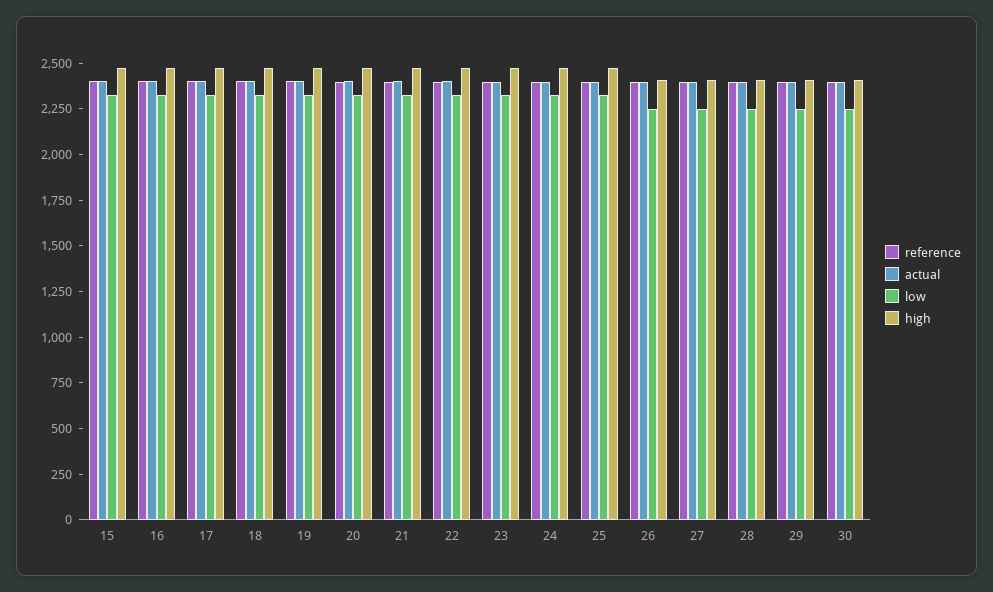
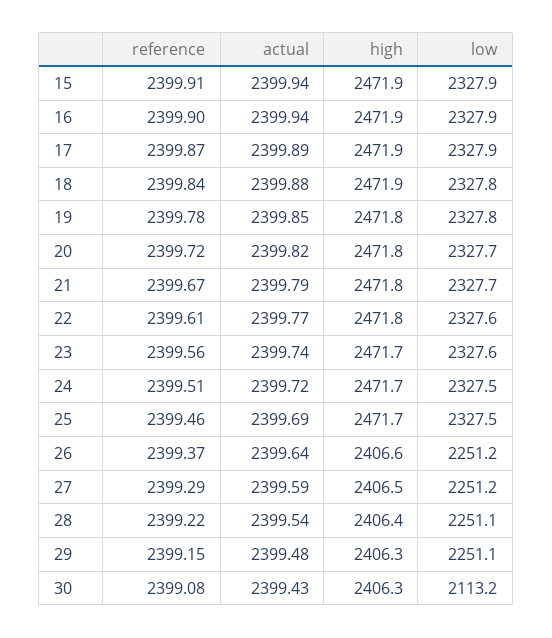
  {
    "reference": {
      "15": 2399.91,
      "16": 2399.9,
      "17": 2399.87,
      "18": 2399.84,
      "19": 2399.78,
      "20": 2399.72,
      "21": 2399.67,
      "22": 2399.61,
      "23": 2399.56,
      "24": 2399.51,
      "25": 2399.46,
      "26": 2399.37,
      "27": 2399.29,
      "28": 2399.22,
      "29": 2399.15,
      "30": 2399.08
    },
    "actual": {
      "15": 2399.94,
      "16": 2399.94,
      "17": 2399.89,
      "18": 2399.88,
      "19": 2399.85,
      "20": 2399.82,
      "21": 2399.79,
      "22": 2399.77,
      "23": 2399.74,
      "24": 2399.72,
      "25": 2399.69,
      "26": 2399.64,
      "27": 2399.59,
      "28": 2399.54,
      "29": 2399.48,
      "30": 2399.43
    },
    "low": {
      "15": 2327.9,
      "16": 2327.9,
      "17": 2327.9,
      "18": 2327.8,
      "19": 2327.8,
      "20": 2327.7,
      "21": 2327.7,
      "22": 2327.6,
      "23": 2327.6,
      "24": 2327.5,
      "25": 2327.5,
      "26": 2251.2,
      "27": 2251.2,
      "28": 2251.1,
      "29": 2251.1,
-     "30": 2250
+     "30": 2113.2
    },
    "high": {
      "15": 2471.9,
      "16": 2471.9,
      "17": 2471.9,
      "18": 2471.9,
      "19": 2471.8,
      "20": 2471.8,
      "21": 2471.8,
      "22": 2471.8,
      "23": 2471.7,
      "24": 2471.7,
      "25": 2471.7,
      "26": 2406.6,
      "27": 2406.5,
      "28": 2406.4,
      "29": 2406.3,
      "30": 2406.3
    }
  }

